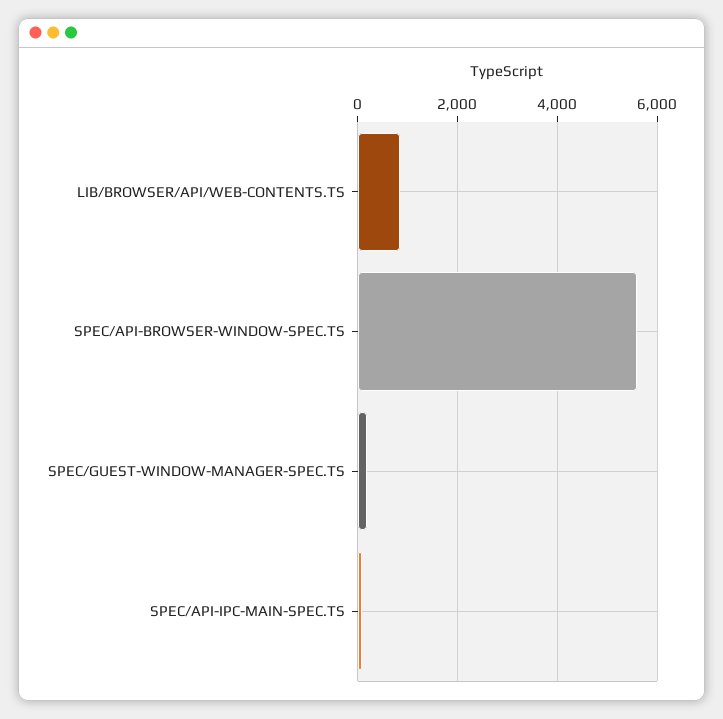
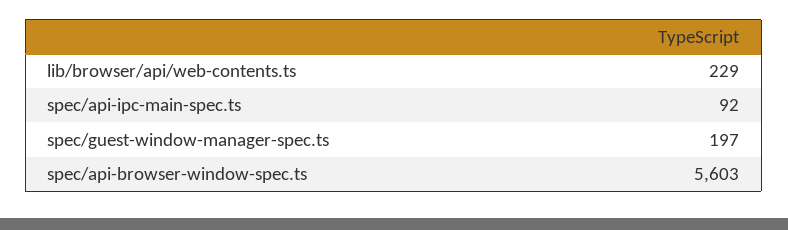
  {
-   "LIB/BROWSER/API/WEB-CONTENTS.TS": 800,
+   "LIB/BROWSER/API/WEB-CONTENTS.TS": 229,
    "SPEC/API-BROWSER-WINDOW-SPEC.TS": 5603,
    "SPEC/GUEST-WINDOW-MANAGER-SPEC.TS": 197,
    "SPEC/API-IPC-MAIN-SPEC.TS": 92
  }

